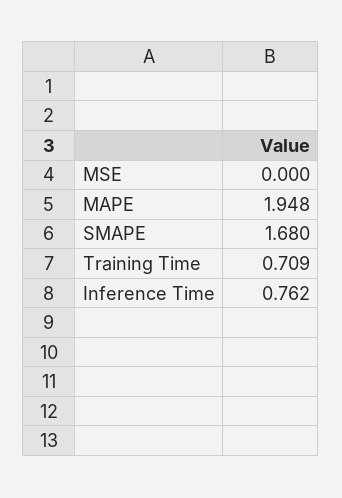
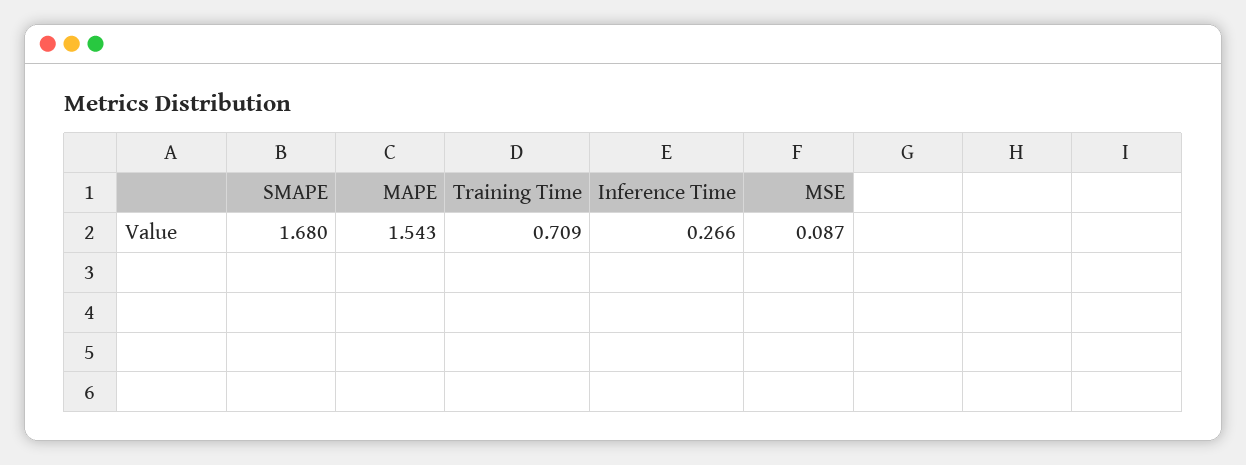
  {
-   "MSE": 0,
+   "MSE": 0.087,
-   "MAPE": 1.948,
+   "MAPE": 1.543,
    "SMAPE": 1.68,
    "Training Time": 0.709,
-   "Inference Time": 0.762
+   "Inference Time": 0.266
  }

